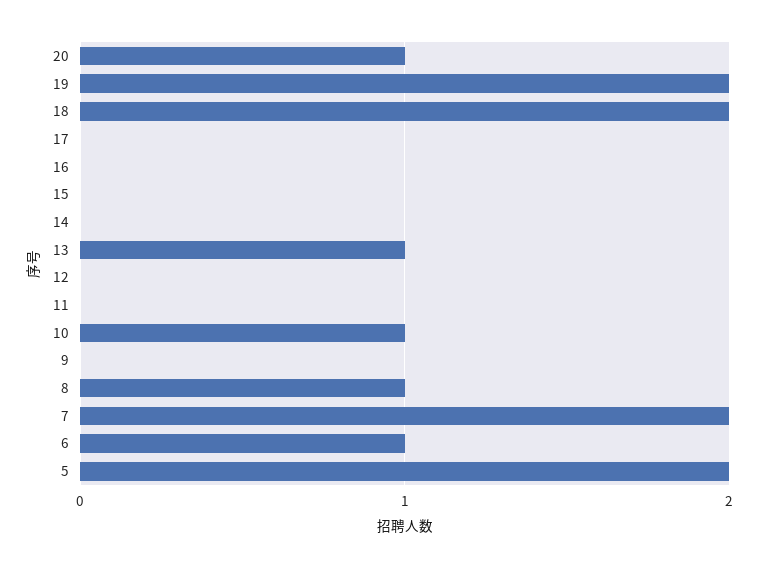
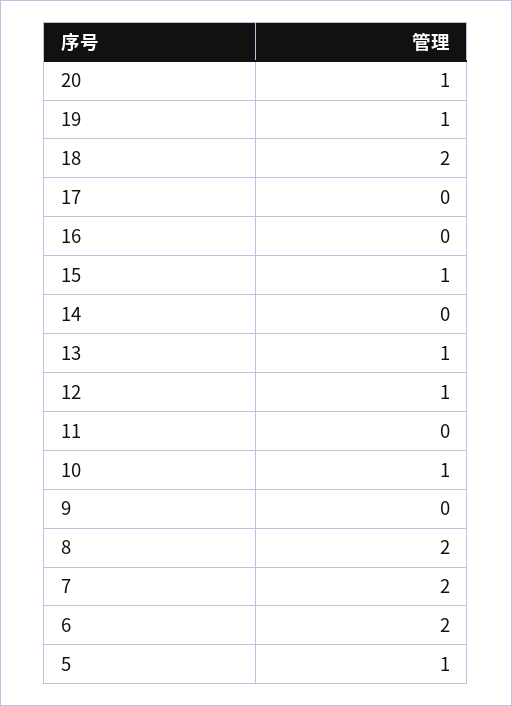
  {
    "20": 1,
-   "19": 2,
+   "19": 1,
    "18": 2,
    "17": 0,
    "16": 0,
-   "15": 0,
+   "15": 1,
    "14": 0,
    "13": 1,
-   "12": 0,
+   "12": 1,
    "11": 0,
    "10": 1,
    "9": 0,
-   "8": 1,
+   "8": 2,
    "7": 2,
-   "6": 1,
+   "6": 2,
-   "5": 2
+   "5": 1
  }

